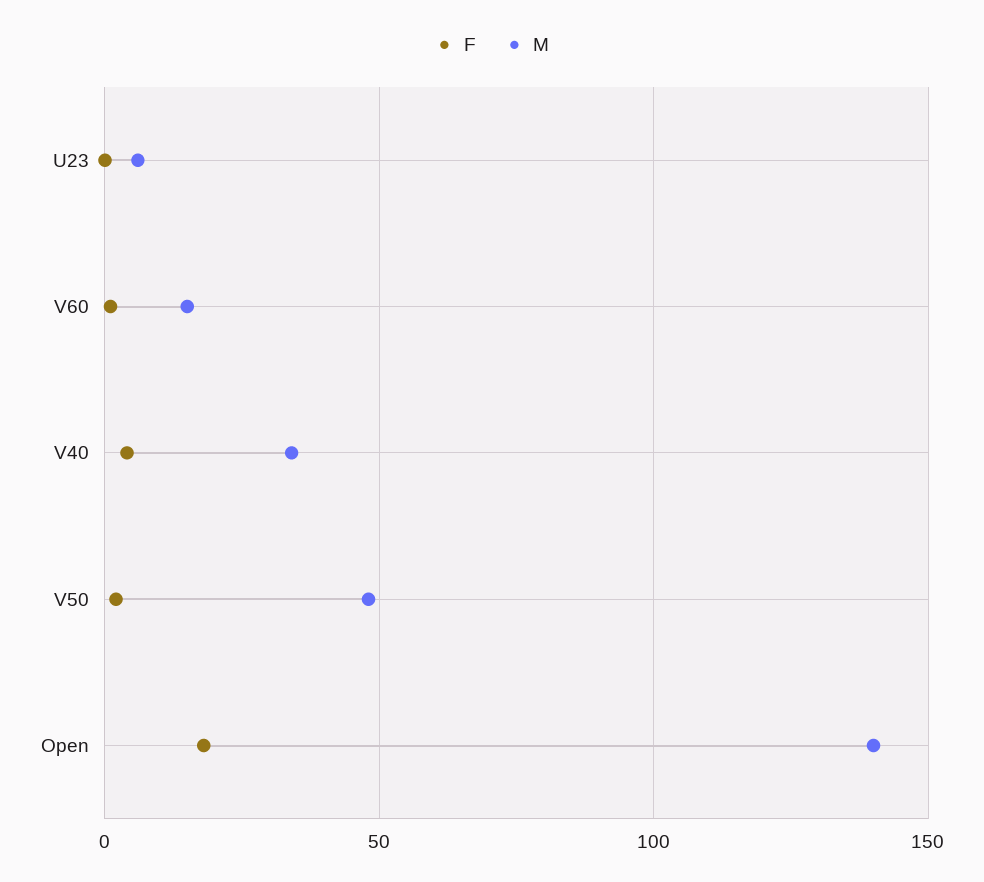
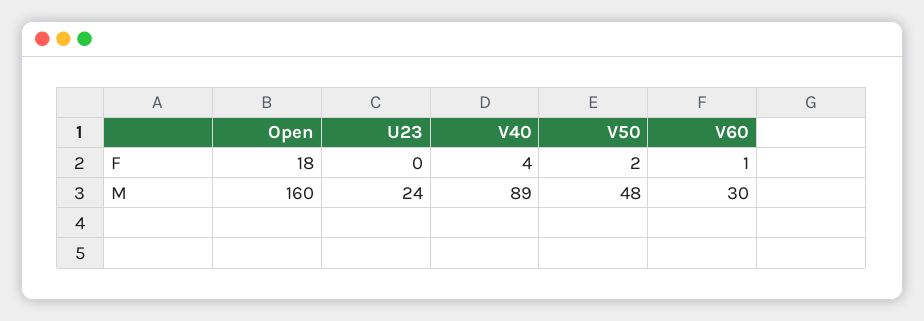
  {
    "F": {
      "U23": 0,
      "V60": 1,
      "V40": 4,
      "V50": 2,
      "Open": 18
    },
    "M": {
-     "U23": 5,
+     "U23": 24,
-     "V60": 15,
+     "V60": 30,
-     "V40": 35,
+     "V40": 89,
      "V50": 48,
-     "Open": 140
+     "Open": 160
    }
  }

